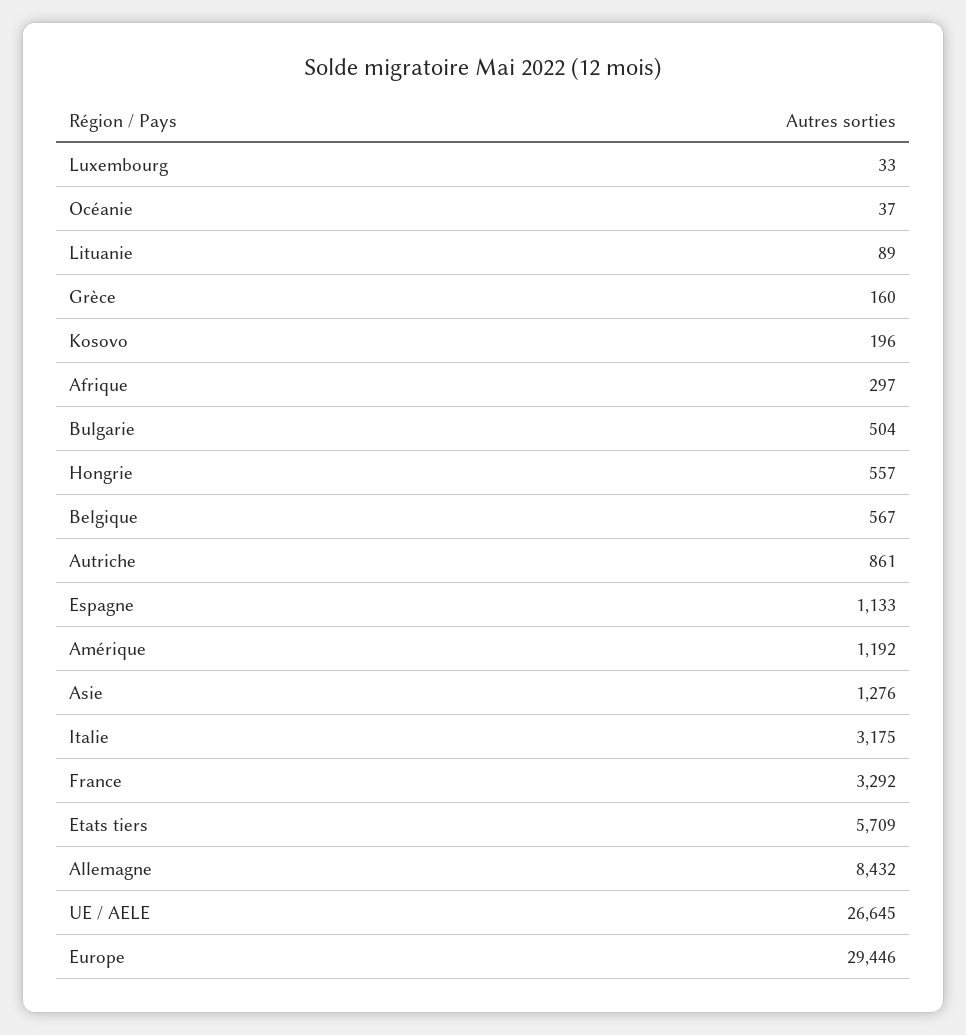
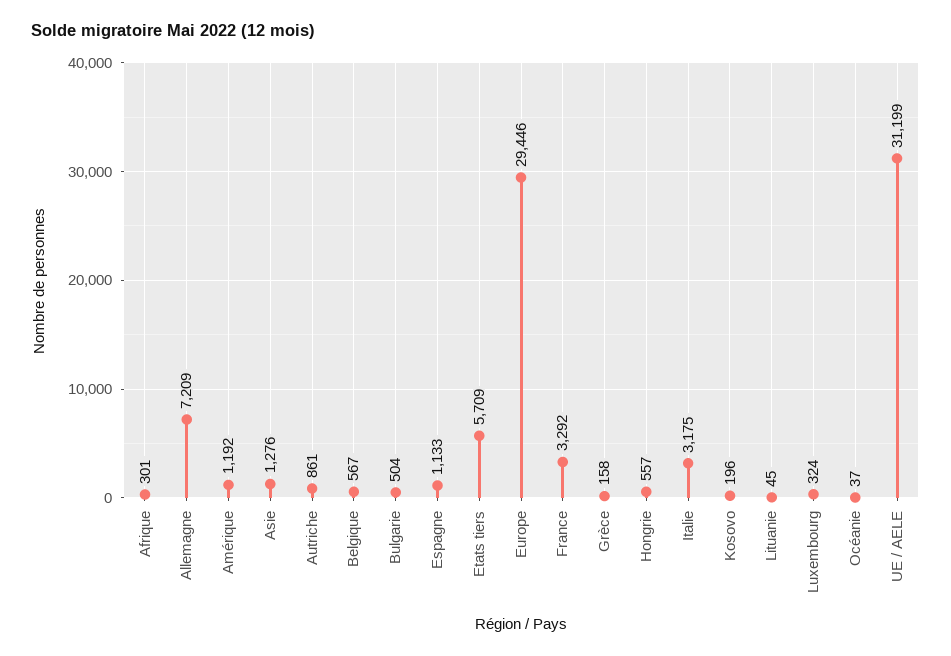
  {
-   "Luxembourg": 33,
+   "Luxembourg": 324,
    "Océanie": 37,
-   "Lituanie": 89,
+   "Lituanie": 45,
-   "Grèce": 160,
+   "Grèce": 158,
    "Kosovo": 196,
-   "Afrique": 297,
+   "Afrique": 301,
    "Bulgarie": 504,
    "Hongrie": 557,
    "Belgique": 567,
    "Autriche": 861,
    "Espagne": 1133,
    "Amérique": 1192,
    "Asie": 1276,
    "Italie": 3175,
    "France": 3292,
    "Etats tiers": 5709,
-   "Allemagne": 8432,
+   "Allemagne": 7209,
-   "UE / AELE": 26645,
+   "UE / AELE": 31199,
    "Europe": 29446
  }

